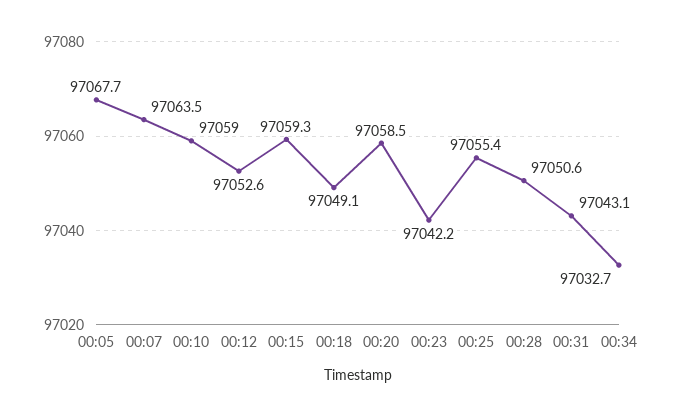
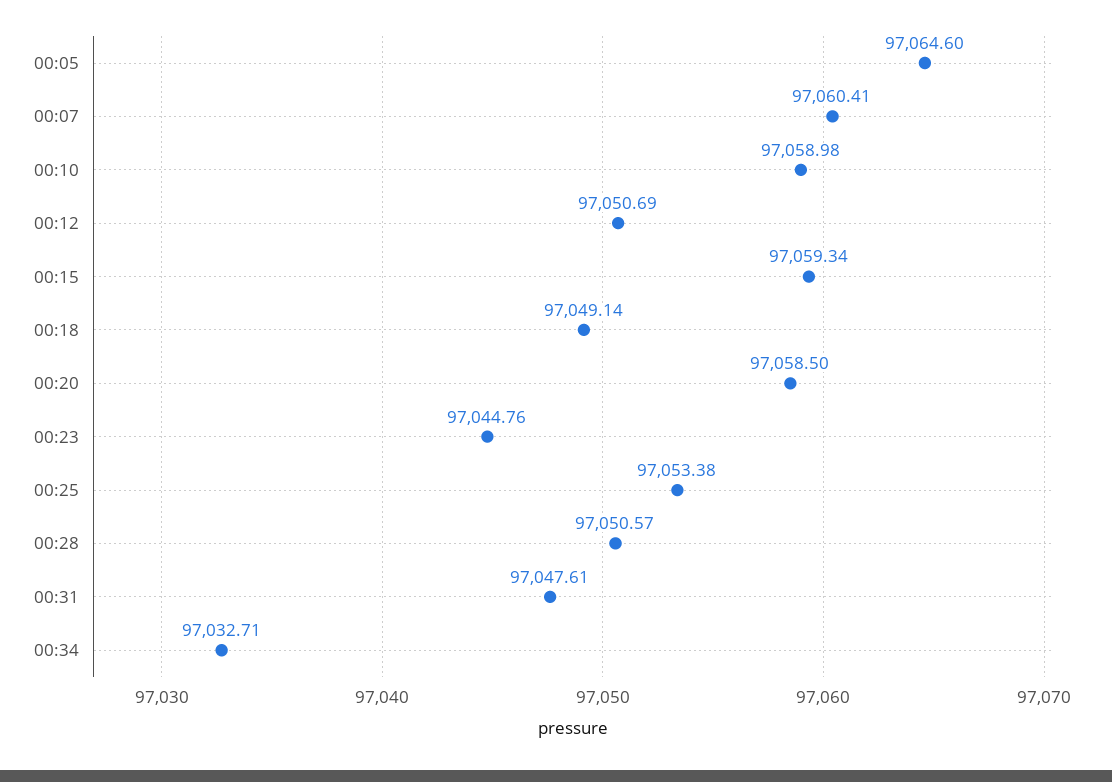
  {
-   "00:05": 97067.7,
+   "00:05": 97064.6,
-   "00:07": 97063.5,
+   "00:07": 97060.41,
    "00:10": 97058.98,
-   "00:12": 97052.6,
+   "00:12": 97050.69,
    "00:15": 97059.34,
    "00:18": 97049.14,
    "00:20": 97058.5,
-   "00:23": 97042.2,
+   "00:23": 97044.76,
-   "00:25": 97055.4,
+   "00:25": 97053.38,
    "00:28": 97050.57,
-   "00:31": 97043.1,
+   "00:31": 97047.61,
    "00:34": 97032.71
  }

